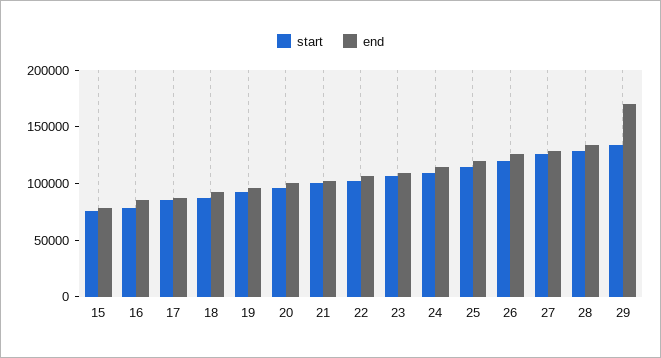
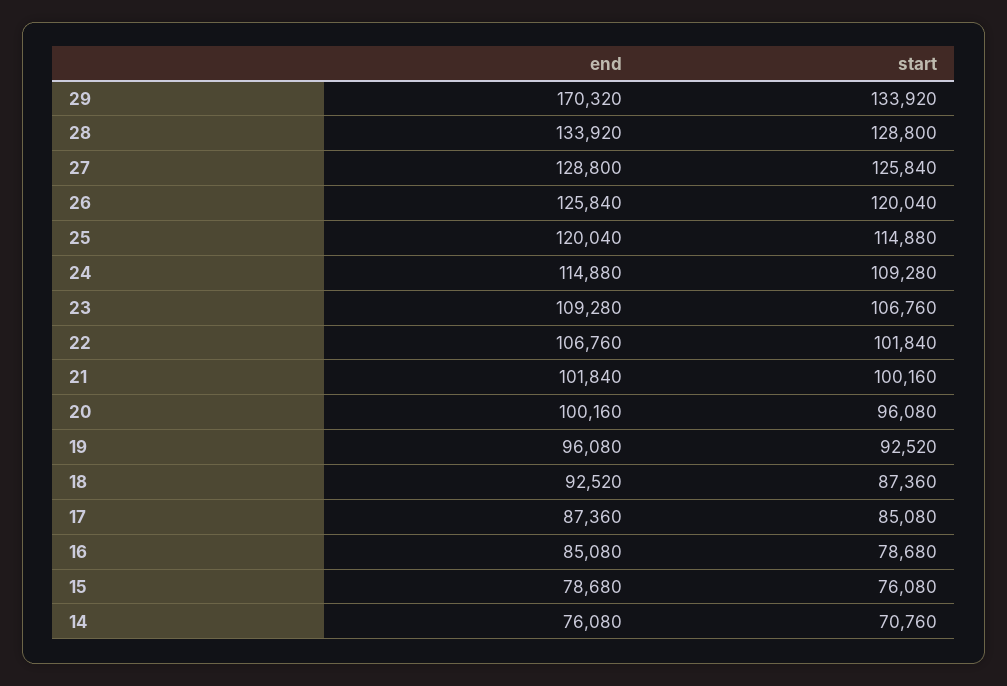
  {
    "start": {
      "15": 76080,
      "16": 78680,
      "17": 85080,
      "18": 87360,
      "19": 92520,
      "20": 96080,
      "21": 100160,
      "22": 101840,
      "23": 106760,
      "24": 109280,
      "25": 114880,
      "26": 120040,
      "27": 125840,
      "28": 128800,
-     "29": 133920
+     "29": 133920,
+     "14": 70760
    },
    "end": {
      "15": 78680,
      "16": 85080,
      "17": 87360,
      "18": 92520,
      "19": 96080,
      "20": 100160,
      "21": 101840,
      "22": 106760,
      "23": 109280,
      "24": 114880,
      "25": 120040,
      "26": 125840,
      "27": 128800,
      "28": 133920,
-     "29": 170320
+     "29": 170320,
+     "14": 76080
    }
  }

